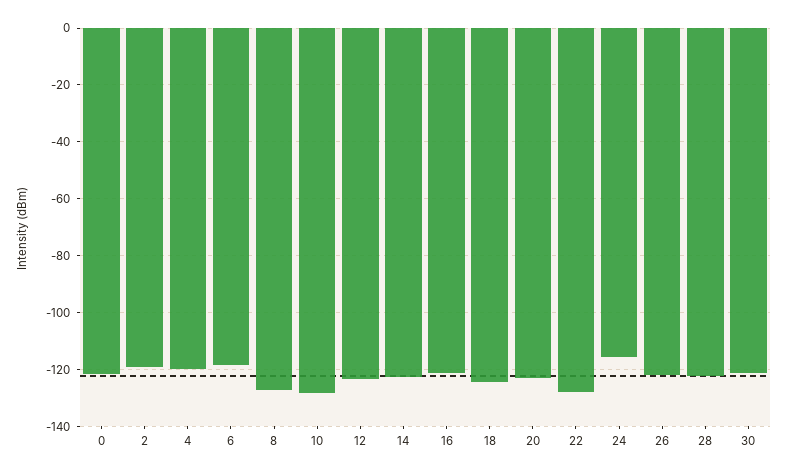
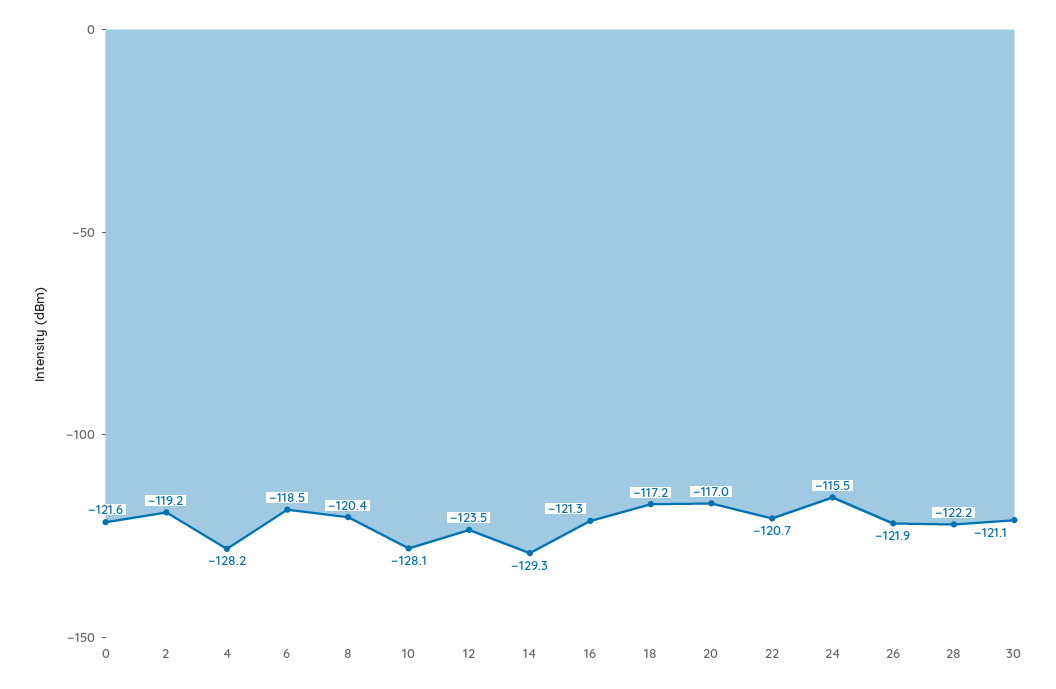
  {
    "0": -121.6,
    "2": -119.2,
-   "4": -120,
+   "4": -128.2,
    "6": -118.5,
-   "8": -127.5,
+   "8": -120.4,
    "10": -128.1,
    "12": -123.5,
-   "14": -122.5,
+   "14": -129.3,
    "16": -121.3,
-   "18": -125,
+   "18": -117.2,
-   "20": -122.5,
+   "20": -117,
-   "22": -127.5,
+   "22": -120.7,
    "24": -115.5,
    "26": -121.9,
    "28": -122.2,
    "30": -121.1
  }

